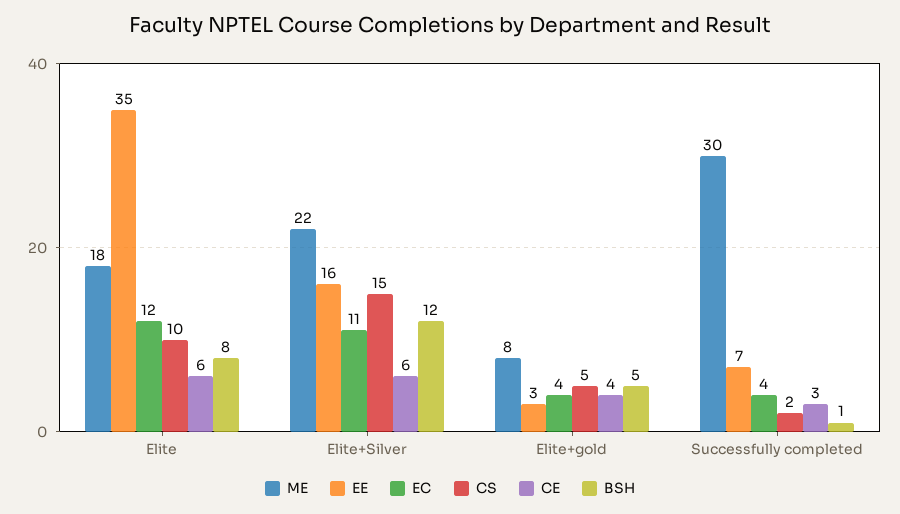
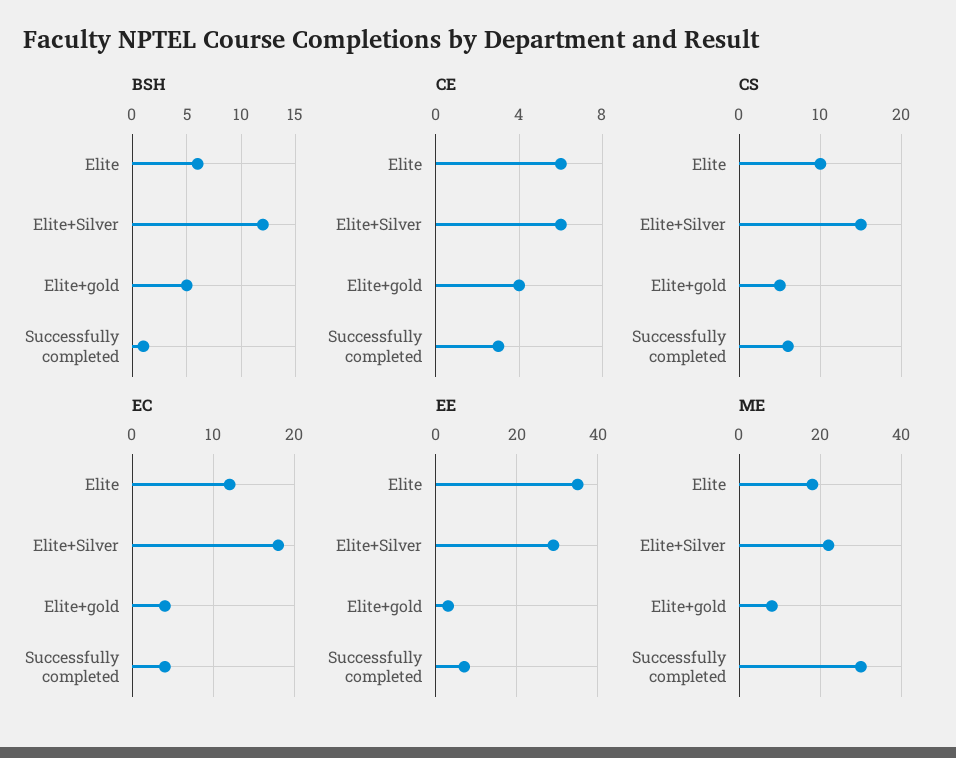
  {
    "ME": {
      "Elite": 18,
      "Elite+Silver": 22,
      "Elite+gold": 8,
      "Successfully completed": 30
    },
    "EE": {
      "Elite": 35,
-     "Elite+Silver": 16,
+     "Elite+Silver": 30,
      "Elite+gold": 3,
      "Successfully completed": 7
    },
    "EC": {
      "Elite": 12,
-     "Elite+Silver": 11,
+     "Elite+Silver": 18,
      "Elite+gold": 4,
      "Successfully completed": 4
    },
    "CS": {
      "Elite": 10,
      "Elite+Silver": 15,
      "Elite+gold": 5,
-     "Successfully completed": 2
+     "Successfully completed": 6
    },
    "CE": {
      "Elite": 6,
      "Elite+Silver": 6,
      "Elite+gold": 4,
      "Successfully completed": 3
    },
    "BSH": {
-     "Elite": 8,
+     "Elite": 6,
      "Elite+Silver": 12,
      "Elite+gold": 5,
      "Successfully completed": 1
    }
  }

